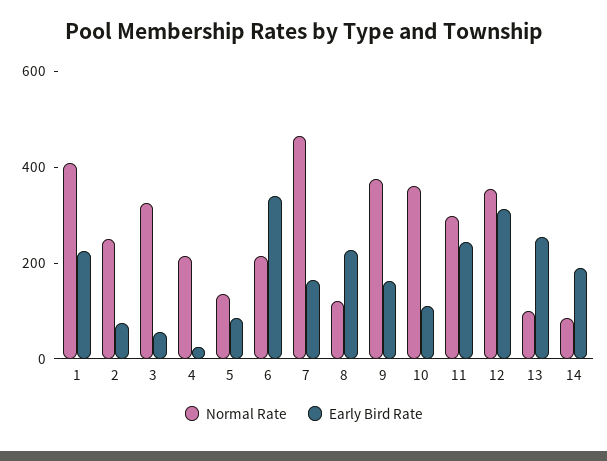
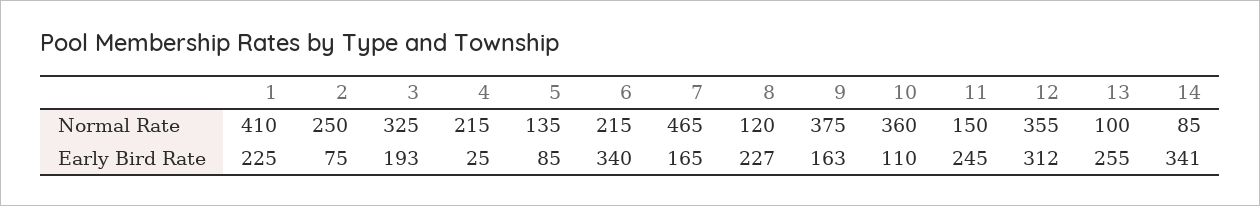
  {
    "Normal Rate": {
      "1": 410,
      "2": 250,
      "3": 325,
      "4": 215,
      "5": 135,
      "6": 215,
      "7": 465,
      "8": 120,
      "9": 375,
      "10": 360,
-     "11": 300,
+     "11": 150,
      "12": 355,
      "13": 100,
      "14": 85
    },
    "Early Bird Rate": {
      "1": 225,
      "2": 75,
-     "3": 50,
+     "3": 193,
      "4": 25,
      "5": 85,
      "6": 340,
      "7": 165,
      "8": 227,
      "9": 163,
      "10": 110,
      "11": 245,
      "12": 312,
      "13": 255,
-     "14": 200
+     "14": 341
    }
  }

